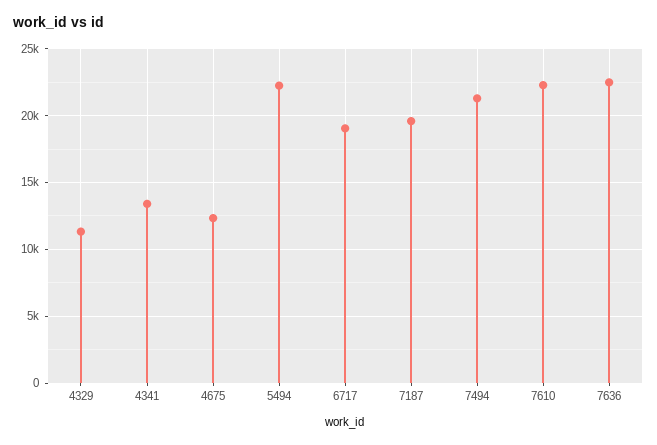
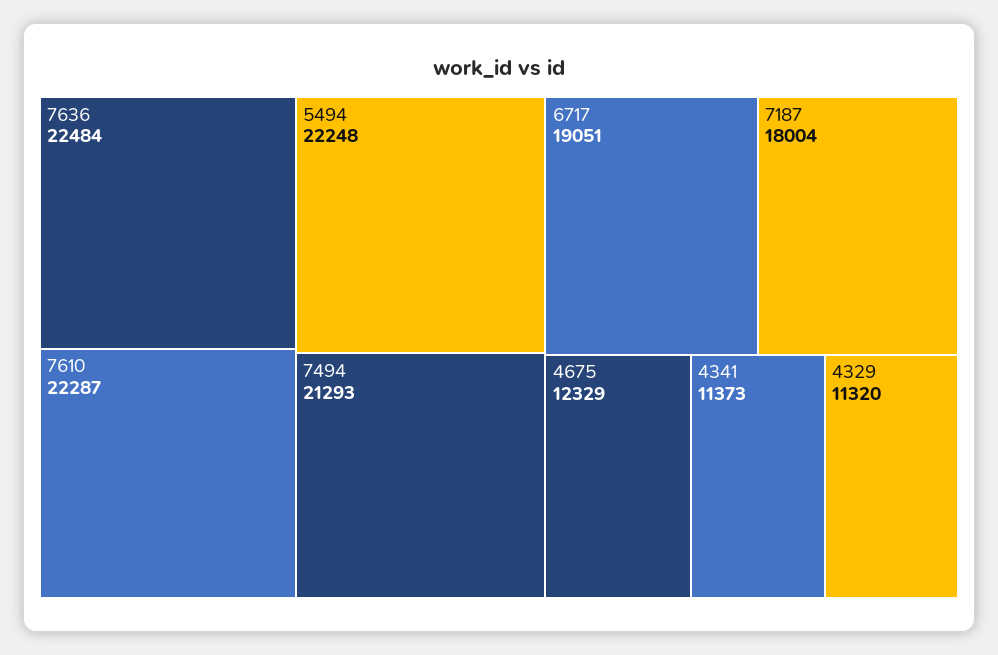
  {
    "4329": 11320,
-   "4341": 13500,
+   "4341": 11373,
    "4675": 12329,
    "5494": 22248,
    "6717": 19051,
-   "7187": 19500,
+   "7187": 18004,
    "7494": 21293,
    "7610": 22287,
    "7636": 22484
  }

